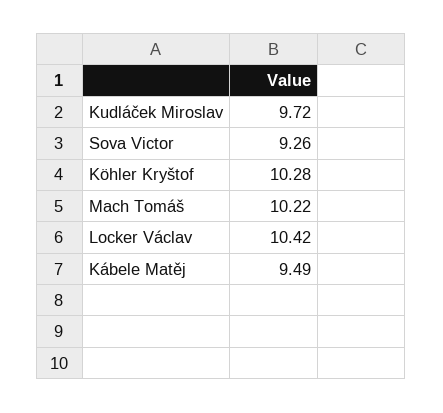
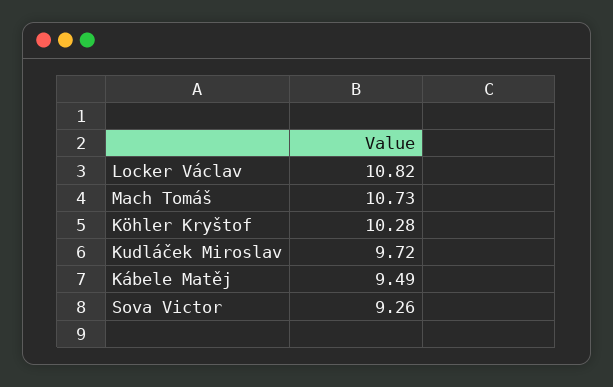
  {
    "Kudláček Miroslav": 9.72,
    "Sova Victor": 9.26,
    "Köhler Kryštof": 10.28,
-   "Mach Tomáš": 10.22,
+   "Mach Tomáš": 10.73,
-   "Locker Václav": 10.42,
+   "Locker Václav": 10.82,
    "Kábele Matěj": 9.49
  }

